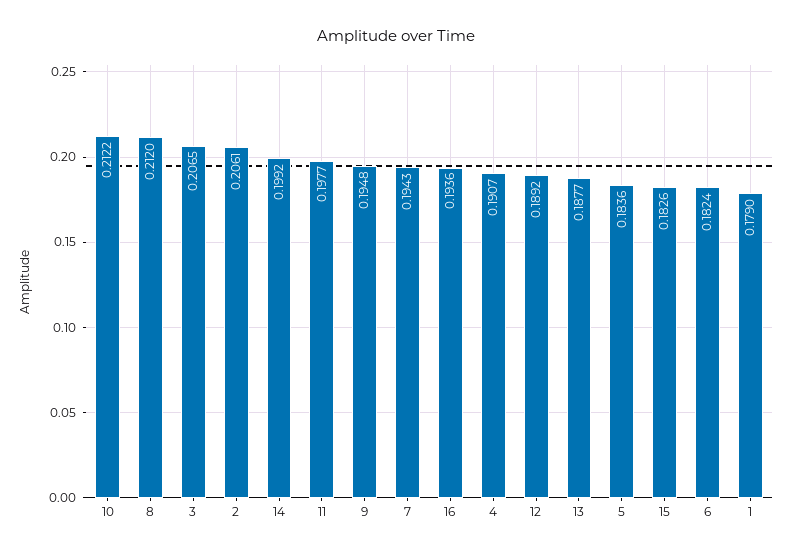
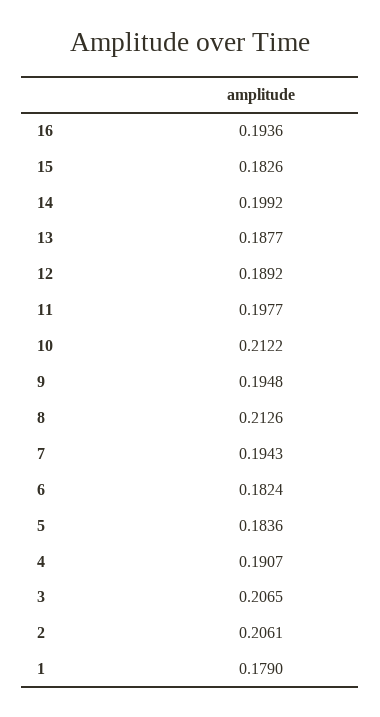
  {
    "10": 0.2122,
-   "8": 0.212,
+   "8": 0.2126,
    "3": 0.2065,
    "2": 0.2061,
    "14": 0.1992,
    "11": 0.1977,
    "9": 0.1948,
    "7": 0.1943,
    "16": 0.1936,
    "4": 0.1907,
    "12": 0.1892,
    "13": 0.1877,
    "5": 0.1836,
    "15": 0.1826,
    "6": 0.1824,
    "1": 0.179
  }

